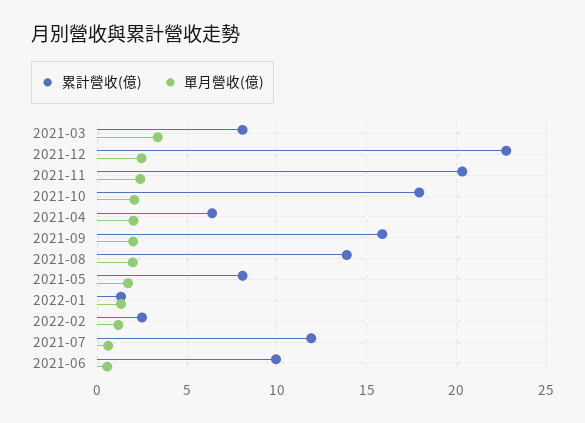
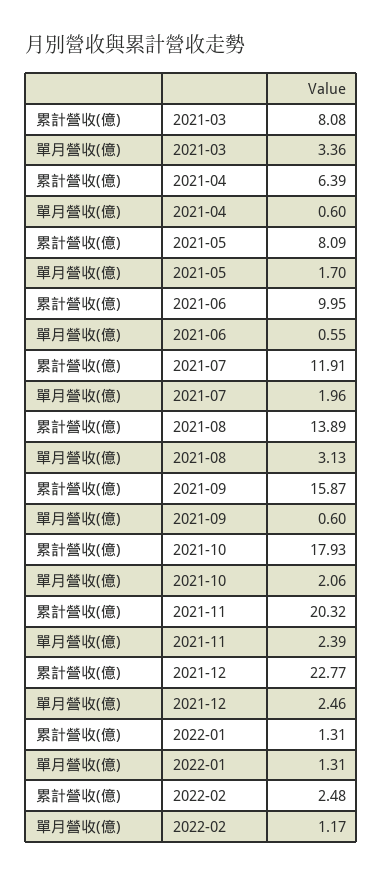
  {
    "累計營收(億)": {
      "2021-03": 8.08,
      "2021-12": 22.77,
      "2021-11": 20.32,
      "2021-10": 17.93,
      "2021-04": 6.39,
      "2021-09": 15.87,
      "2021-08": 13.89,
      "2021-05": 8.09,
      "2022-01": 1.31,
      "2022-02": 2.48,
      "2021-07": 11.91,
      "2021-06": 9.95
    },
    "單月營收(億)": {
      "2021-03": 3.36,
      "2021-12": 2.46,
      "2021-11": 2.39,
      "2021-10": 2.06,
-     "2021-04": 2,
+     "2021-04": 0.6,
-     "2021-09": 2,
+     "2021-09": 0.6,
-     "2021-08": 2,
+     "2021-08": 3.13,
      "2021-05": 1.7,
      "2022-01": 1.31,
      "2022-02": 1.17,
-     "2021-07": 0.5,
+     "2021-07": 1.96,
      "2021-06": 0.55
    }
  }

